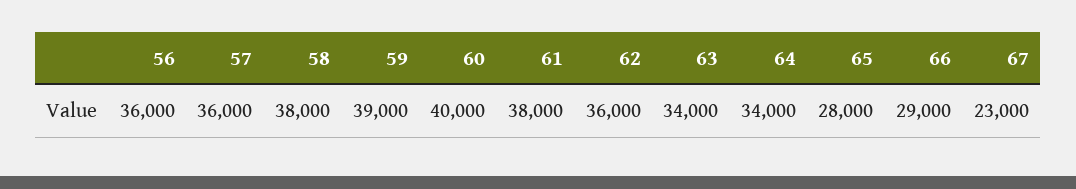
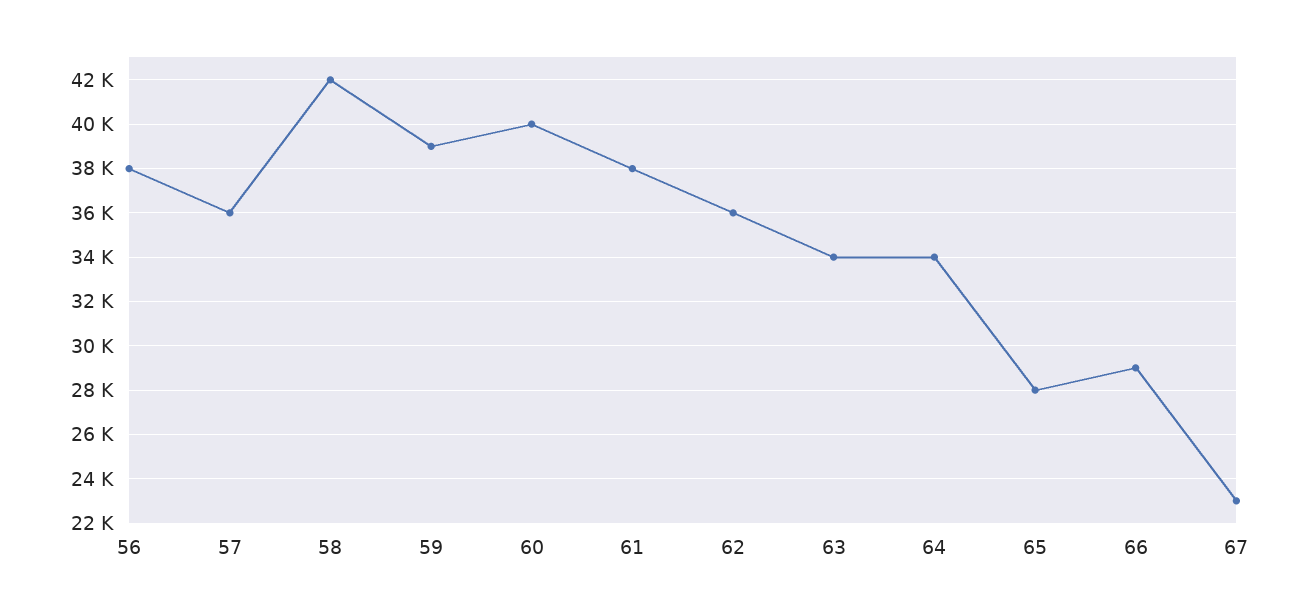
  {
-   "56": 36000,
+   "56": 38000,
    "57": 36000,
-   "58": 38000,
+   "58": 42000,
    "59": 39000,
    "60": 40000,
    "61": 38000,
    "62": 36000,
    "63": 34000,
    "64": 34000,
    "65": 28000,
    "66": 29000,
    "67": 23000
  }

